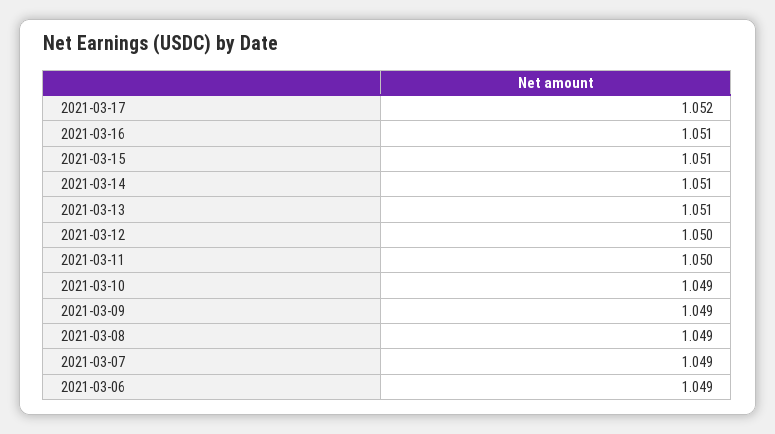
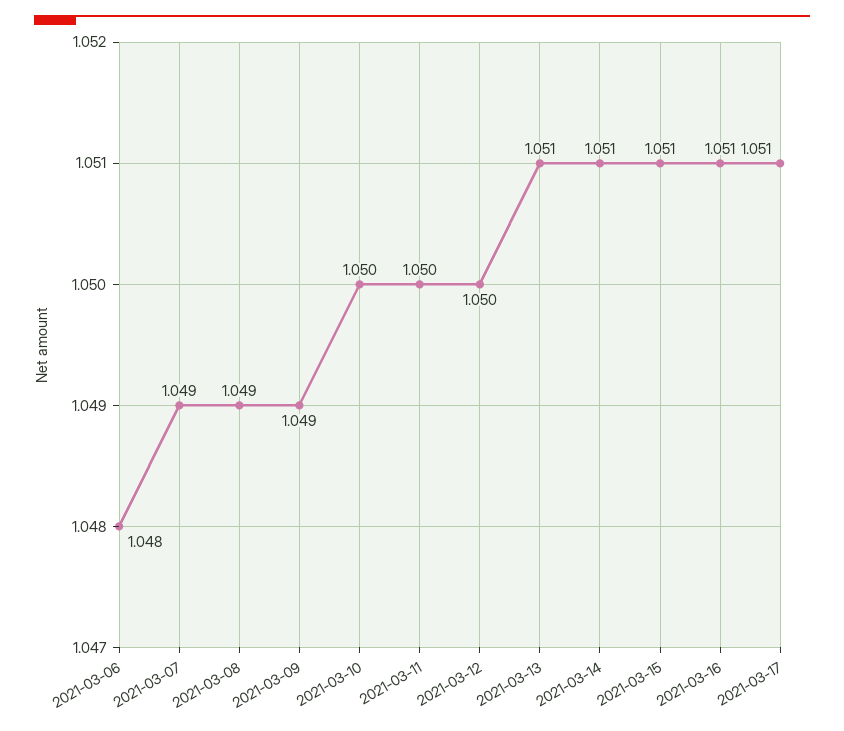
  {
-   "2021-03-17": 1.052,
+   "2021-03-17": 1.051,
    "2021-03-16": 1.051,
    "2021-03-15": 1.051,
    "2021-03-14": 1.051,
    "2021-03-13": 1.051,
    "2021-03-12": 1.05,
    "2021-03-11": 1.05,
-   "2021-03-10": 1.049,
+   "2021-03-10": 1.05,
    "2021-03-09": 1.049,
    "2021-03-08": 1.049,
    "2021-03-07": 1.049,
-   "2021-03-06": 1.049
+   "2021-03-06": 1.048
  }

